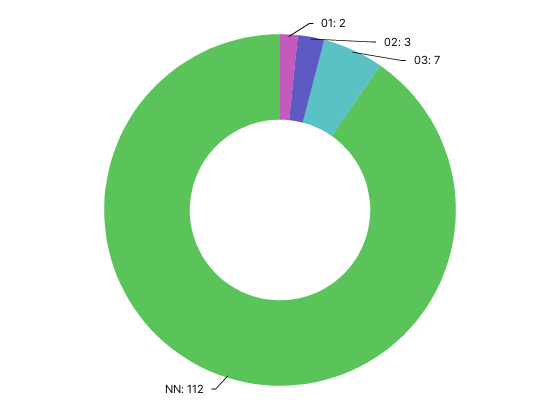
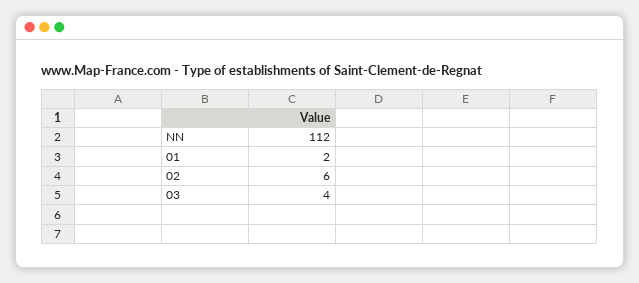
  {
    "01": 2,
-   "02": 3,
+   "02": 6,
-   "03": 7,
+   "03": 4,
    "NN": 112
  }

